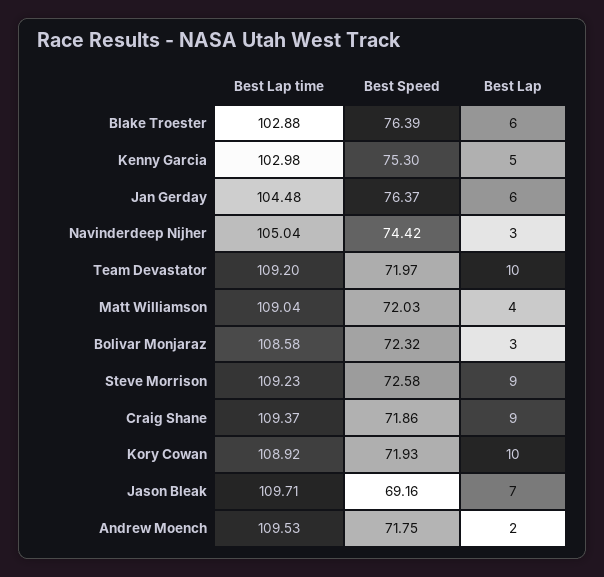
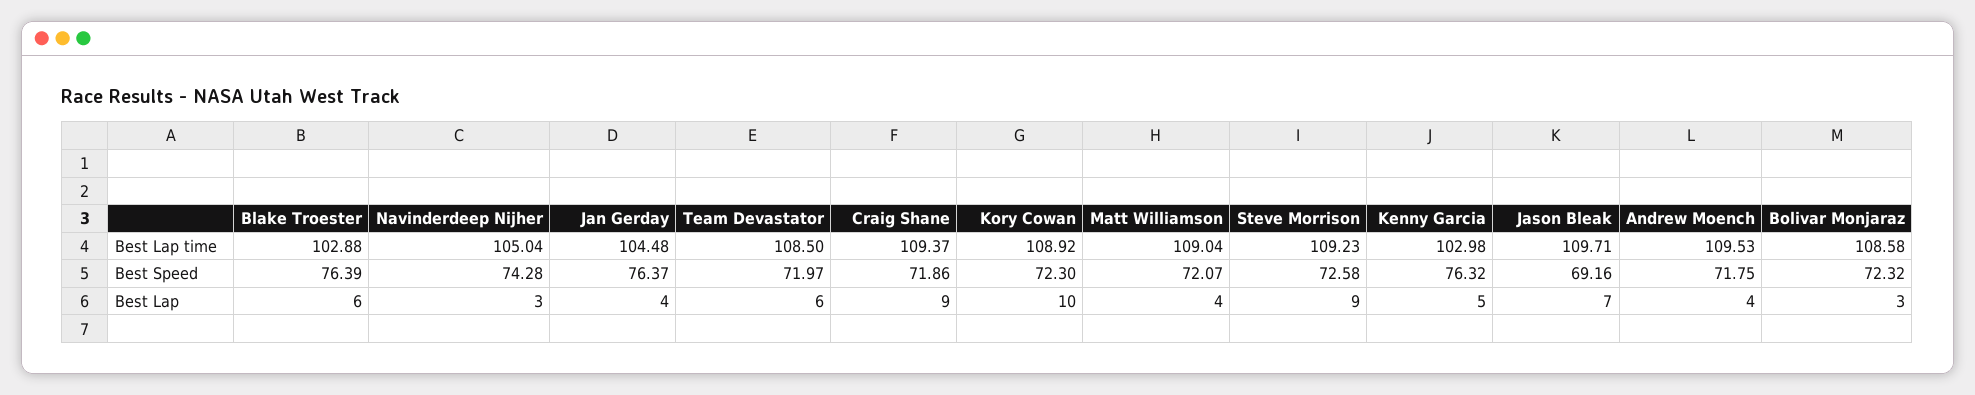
  {
    "Best Lap time": {
      "Blake Troester": 102.88,
      "Kenny Garcia": 102.98,
      "Jan Gerday": 104.48,
      "Navinderdeep Nijher": 105.04,
-     "Team Devastator": 109.2,
+     "Team Devastator": 108.5,
      "Matt Williamson": 109.04,
      "Bolivar Monjaraz": 108.58,
      "Steve Morrison": 109.23,
      "Craig Shane": 109.37,
      "Kory Cowan": 108.92,
      "Jason Bleak": 109.71,
      "Andrew Moench": 109.53
    },
    "Best Speed": {
      "Blake Troester": 76.39,
-     "Kenny Garcia": 75.3,
+     "Kenny Garcia": 76.32,
      "Jan Gerday": 76.37,
-     "Navinderdeep Nijher": 74.42,
+     "Navinderdeep Nijher": 74.28,
      "Team Devastator": 71.97,
-     "Matt Williamson": 72.03,
+     "Matt Williamson": 72.07,
      "Bolivar Monjaraz": 72.32,
      "Steve Morrison": 72.58,
      "Craig Shane": 71.86,
-     "Kory Cowan": 71.93,
+     "Kory Cowan": 72.3,
      "Jason Bleak": 69.16,
      "Andrew Moench": 71.75
    },
    "Best Lap": {
      "Blake Troester": 6,
      "Kenny Garcia": 5,
-     "Jan Gerday": 6,
+     "Jan Gerday": 4,
      "Navinderdeep Nijher": 3,
-     "Team Devastator": 10,
+     "Team Devastator": 6,
      "Matt Williamson": 4,
      "Bolivar Monjaraz": 3,
      "Steve Morrison": 9,
      "Craig Shane": 9,
      "Kory Cowan": 10,
      "Jason Bleak": 7,
-     "Andrew Moench": 2
+     "Andrew Moench": 4
    }
  }

